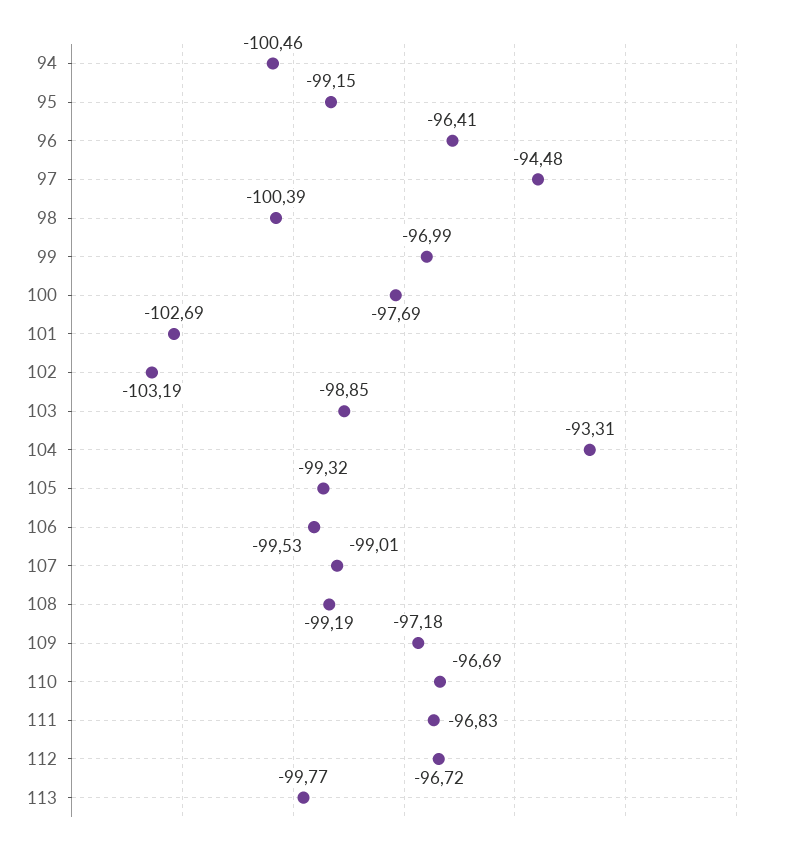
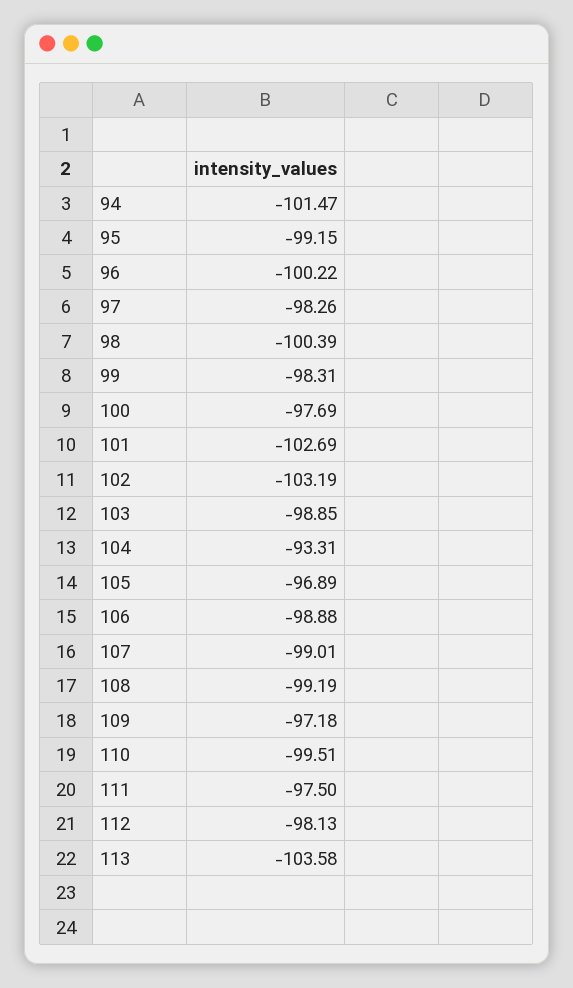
  {
-   "94": -100.46,
+   "94": -101.47,
    "95": -99.15,
-   "96": -96.41,
+   "96": -100.22,
-   "97": -94.48,
+   "97": -98.26,
    "98": -100.39,
-   "99": -96.99,
+   "99": -98.31,
    "100": -97.69,
    "101": -102.69,
    "102": -103.19,
    "103": -98.85,
    "104": -93.31,
-   "105": -99.32,
+   "105": -96.89,
-   "106": -99.53,
+   "106": -98.88,
    "107": -99.01,
    "108": -99.19,
    "109": -97.18,
-   "110": -96.69,
+   "110": -99.51,
-   "111": -96.83,
+   "111": -97.5,
-   "112": -96.72,
+   "112": -98.13,
-   "113": -99.77
+   "113": -103.58
  }

